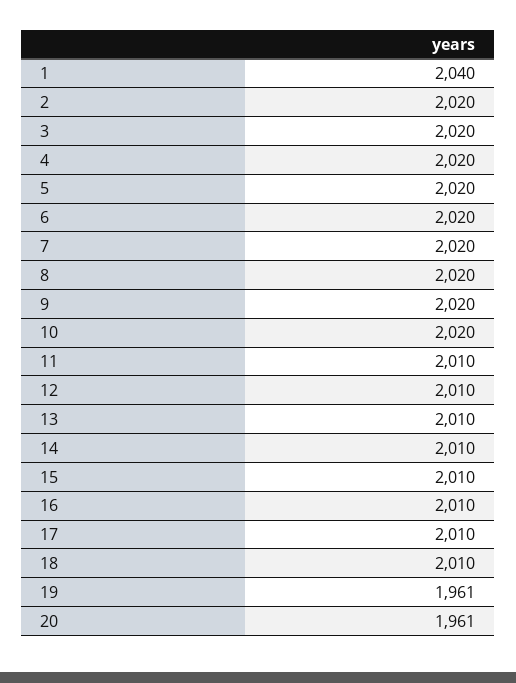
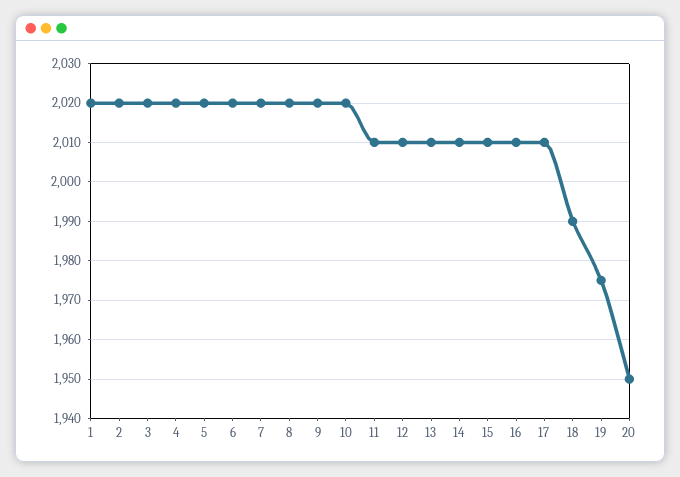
  {
-   "1": 2040,
+   "1": 2020,
    "2": 2020,
    "3": 2020,
    "4": 2020,
    "5": 2020,
    "6": 2020,
    "7": 2020,
    "8": 2020,
    "9": 2020,
    "10": 2020,
    "11": 2010,
    "12": 2010,
    "13": 2010,
    "14": 2010,
    "15": 2010,
    "16": 2010,
    "17": 2010,
-   "18": 2010,
+   "18": 1990,
-   "19": 1961,
+   "19": 1975,
-   "20": 1961
+   "20": 1950
  }

